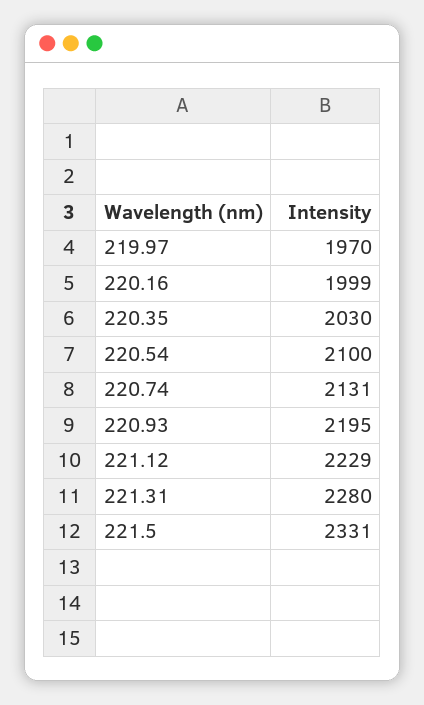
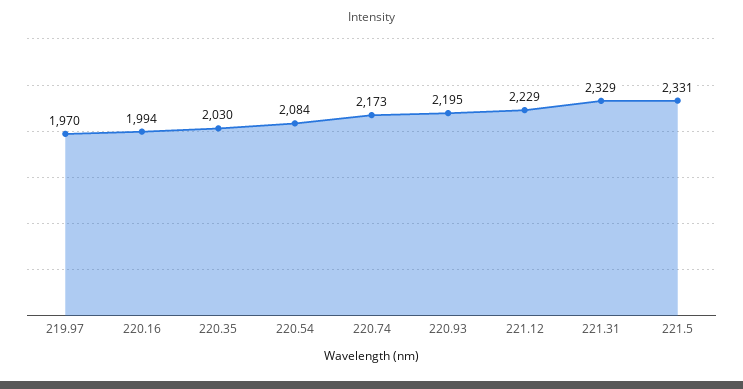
  {
    "219.97": 1970,
-   "220.16": 1999,
+   "220.16": 1994,
    "220.35": 2030,
-   "220.54": 2100,
+   "220.54": 2084,
-   "220.74": 2131,
+   "220.74": 2173,
    "220.93": 2195,
    "221.12": 2229,
-   "221.31": 2280,
+   "221.31": 2329,
    "221.5": 2331
  }

